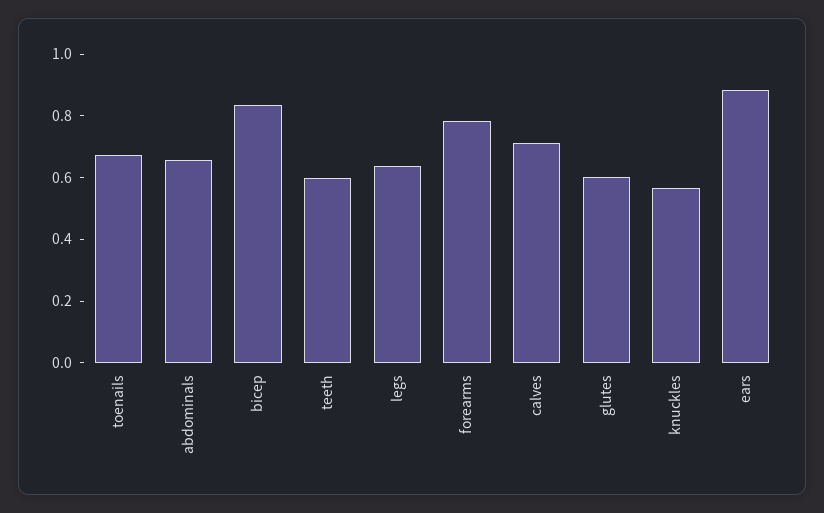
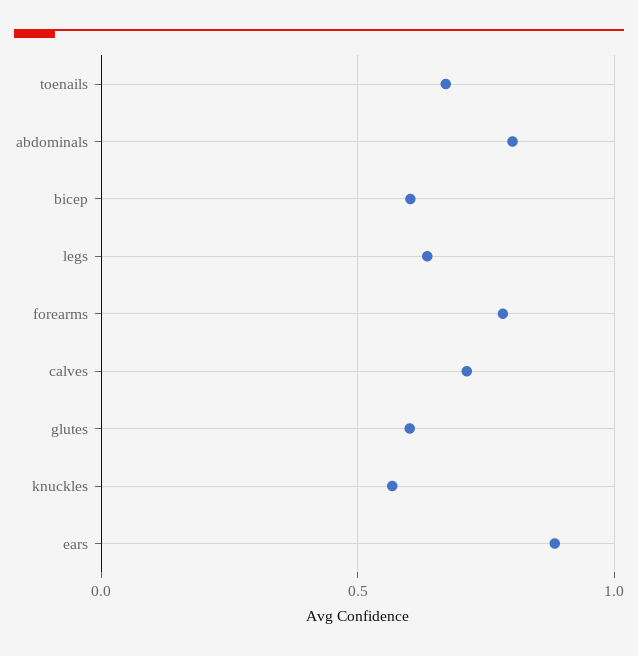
  {
    "toenails": 0.65,
-   "abdominals": 0.65,
+   "abdominals": 0.8,
-   "bicep": 0.85,
+   "bicep": 0.6,
-   "teeth": 0.6,
    "legs": 0.65,
    "forearms": 0.8,
    "calves": 0.7,
    "glutes": 0.6,
    "knuckles": 0.55,
    "ears": 0.9
  }

